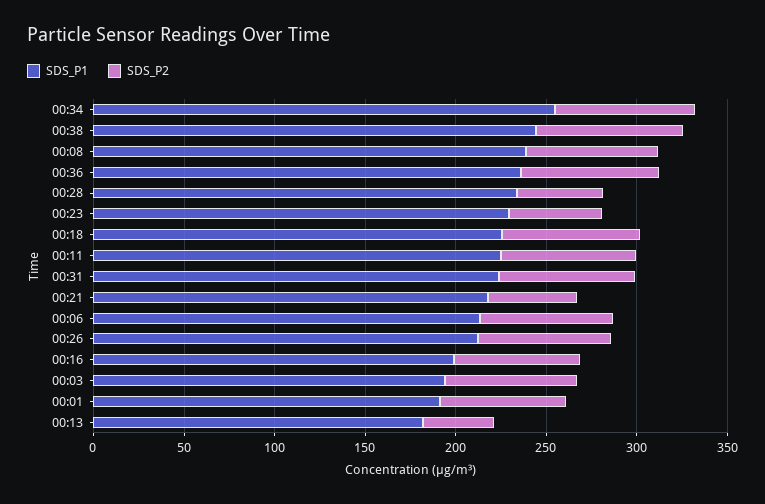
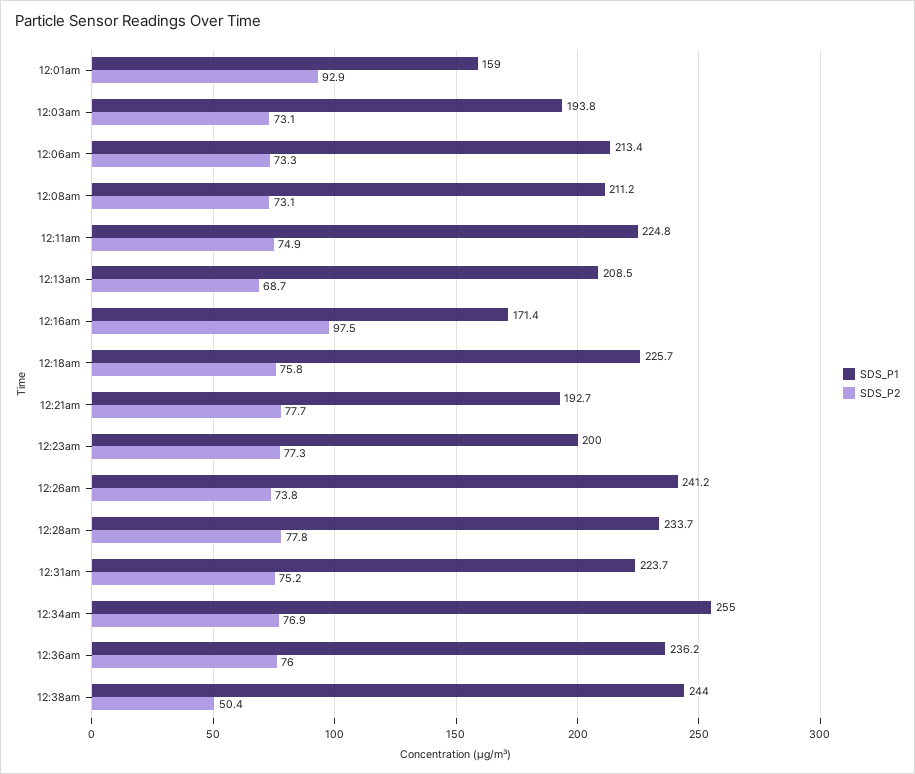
  {
    "SDS_P1": {
      "00:34": 255,
      "00:38": 244,
-     "00:08": 240,
+     "00:08": 211.2,
      "00:36": 236.2,
      "00:28": 233.7,
-     "00:23": 230,
+     "00:23": 200,
      "00:18": 225.7,
      "00:11": 224.8,
      "00:31": 223.7,
-     "00:21": 220,
+     "00:21": 192.7,
      "00:06": 213.4,
-     "00:26": 210,
+     "00:26": 241.2,
-     "00:16": 200,
+     "00:16": 171.4,
      "00:03": 193.8,
-     "00:01": 190,
+     "00:01": 159,
-     "00:13": 180
+     "00:13": 208.5
    },
    "SDS_P2": {
      "00:34": 76.9,
-     "00:38": 80,
+     "00:38": 50.4,
      "00:08": 73.1,
      "00:36": 76,
-     "00:28": 50,
+     "00:28": 77.8,
-     "00:23": 50,
+     "00:23": 77.3,
      "00:18": 75.8,
      "00:11": 74.9,
      "00:31": 75.2,
-     "00:21": 50,
+     "00:21": 77.7,
      "00:06": 73.3,
      "00:26": 73.8,
-     "00:16": 70,
+     "00:16": 97.5,
      "00:03": 73.1,
-     "00:01": 70,
+     "00:01": 92.9,
-     "00:13": 40
+     "00:13": 68.7
    }
  }

